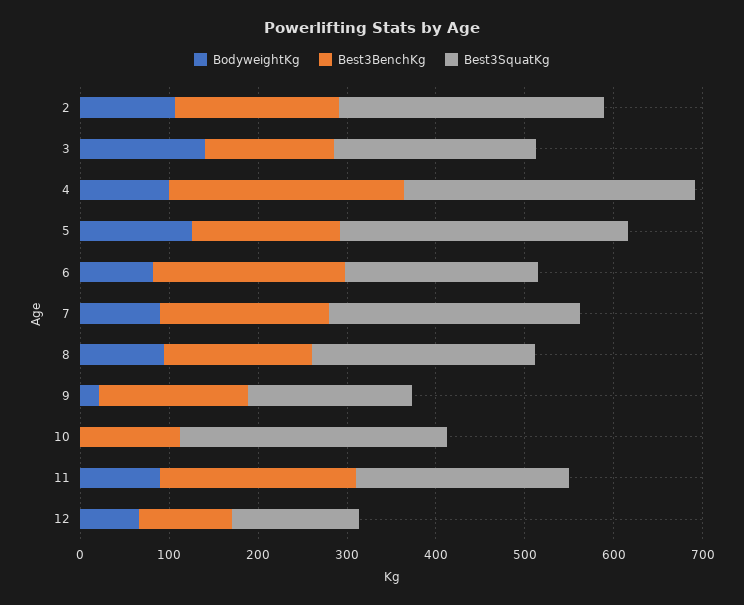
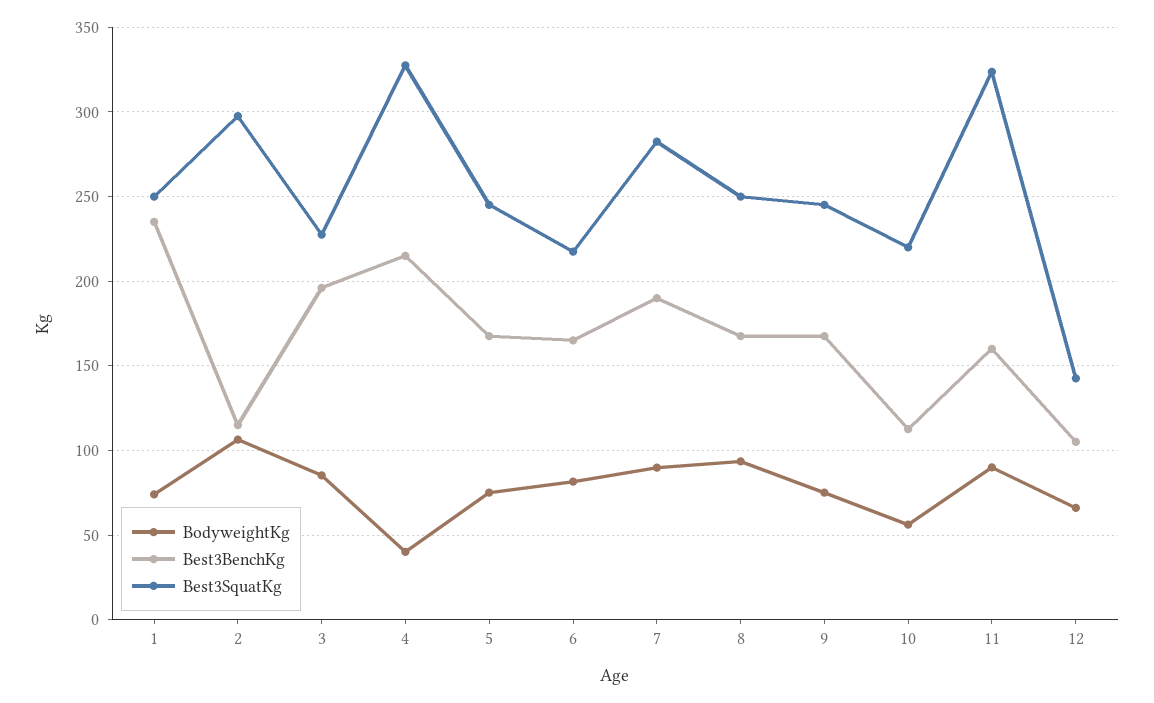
  {
    "BodyweightKg": {
      "2": 105,
-     "3": 140,
+     "3": 85,
-     "4": 100,
+     "4": 40,
-     "5": 120,
+     "5": 75,
      "6": 80,
      "7": 90,
      "8": 95,
-     "9": 20,
+     "9": 75,
-     "10": 0,
+     "10": 55,
      "11": 90,
-     "12": 65
+     "12": 65,
+     "1": 75
    },
    "Best3BenchKg": {
-     "2": 180,
+     "2": 115,
-     "3": 140,
+     "3": 195,
-     "4": 260,
+     "4": 215,
      "5": 170,
-     "6": 220,
+     "6": 165,
      "7": 190,
      "8": 170,
      "9": 170,
      "10": 115,
-     "11": 220,
+     "11": 160,
-     "12": 105
+     "12": 105,
+     "1": 235
    },
    "Best3SquatKg": {
      "2": 300,
      "3": 230,
      "4": 330,
-     "5": 320,
+     "5": 245,
      "6": 220,
      "7": 285,
      "8": 250,
-     "9": 180,
+     "9": 245,
-     "10": 300,
+     "10": 220,
-     "11": 240,
+     "11": 325,
-     "12": 145
+     "12": 145,
+     "1": 250
    }
  }

